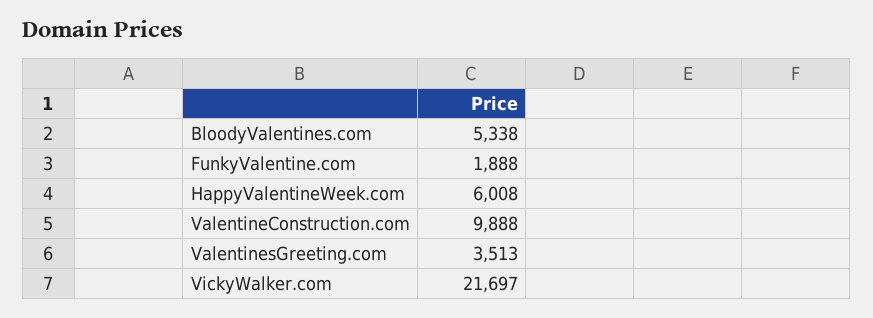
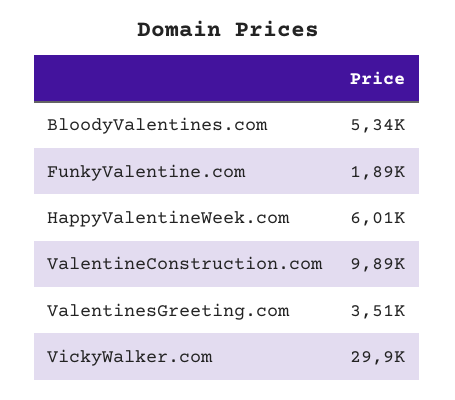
  {
    "BloodyValentines.com": 5338,
    "FunkyValentine.com": 1888,
    "HappyValentineWeek.com": 6008,
    "ValentineConstruction.com": 9888,
    "ValentinesGreeting.com": 3513,
-   "VickyWalker.com": 21697
+   "VickyWalker.com": 29900
  }

